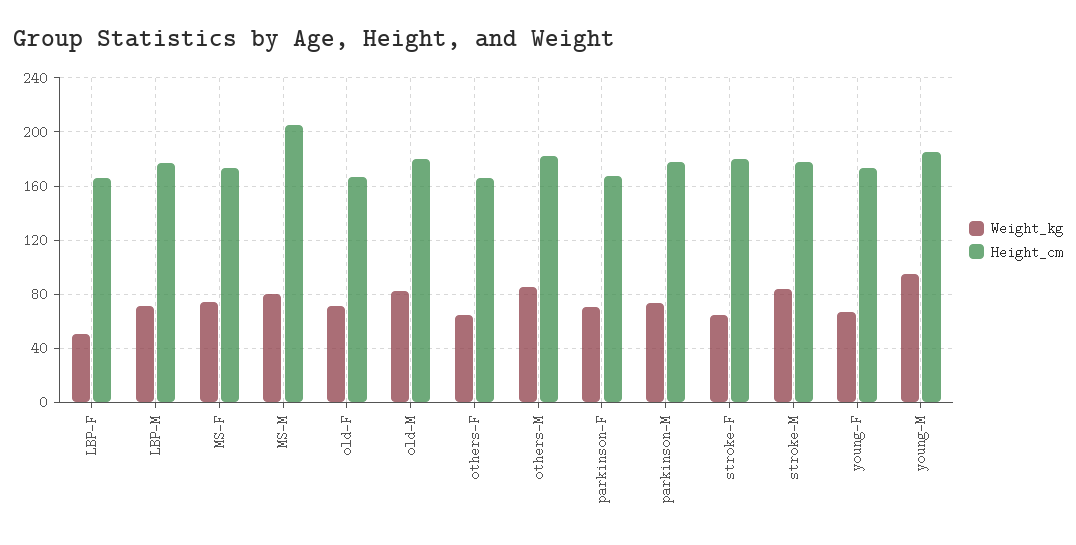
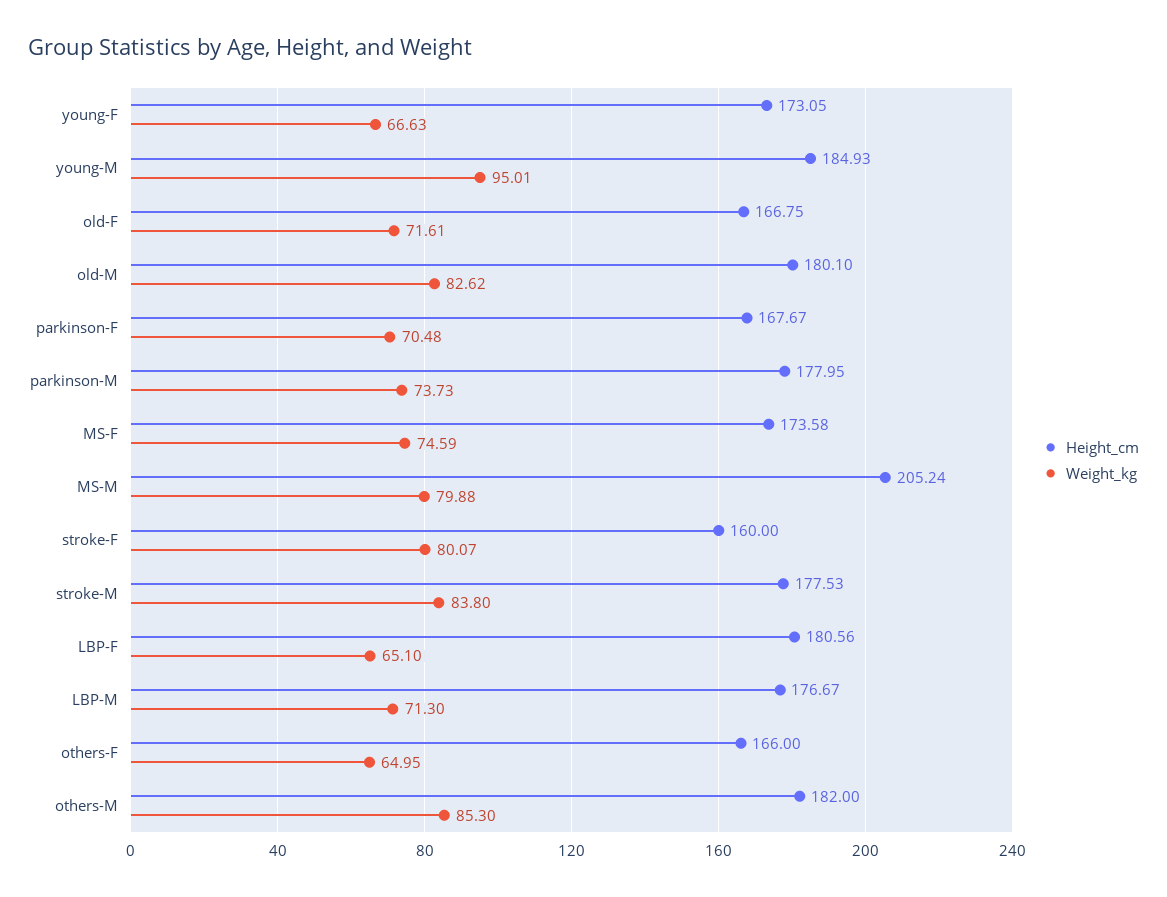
  {
    "Weight_kg": {
-     "LBP-F": 50,
+     "LBP-F": 65.1,
      "LBP-M": 71.3,
      "MS-F": 74.59,
      "MS-M": 79.88,
      "old-F": 71.61,
      "old-M": 82.62,
      "others-F": 64.95,
      "others-M": 85.3,
      "parkinson-F": 70.48,
      "parkinson-M": 73.73,
-     "stroke-F": 65,
+     "stroke-F": 80.07,
      "stroke-M": 83.8,
      "young-F": 66.63,
      "young-M": 95.01
    },
    "Height_cm": {
-     "LBP-F": 165,
+     "LBP-F": 180.56,
      "LBP-M": 176.67,
      "MS-F": 173.58,
      "MS-M": 205.24,
      "old-F": 166.75,
      "old-M": 180.1,
      "others-F": 166,
      "others-M": 182,
      "parkinson-F": 167.67,
      "parkinson-M": 177.95,
-     "stroke-F": 180,
+     "stroke-F": 160,
      "stroke-M": 177.53,
      "young-F": 173.05,
      "young-M": 184.93
    }
  }

